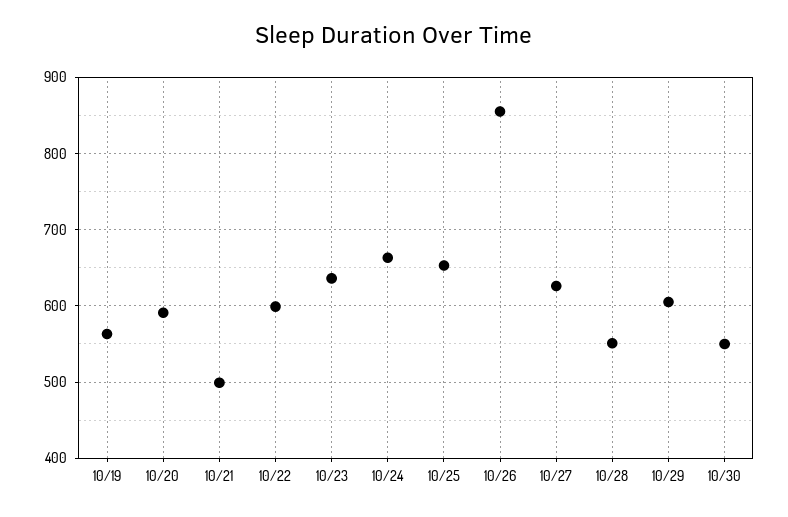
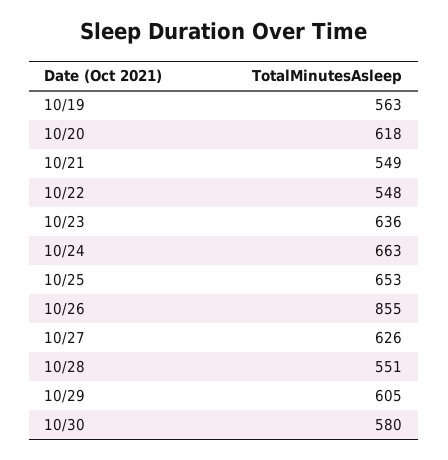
  {
    "10/19": 563,
-   "10/20": 590,
+   "10/20": 618,
-   "10/21": 500,
+   "10/21": 549,
-   "10/22": 600,
+   "10/22": 548,
    "10/23": 636,
    "10/24": 663,
    "10/25": 653,
    "10/26": 855,
    "10/27": 626,
    "10/28": 551,
    "10/29": 605,
-   "10/30": 550
+   "10/30": 580
  }

